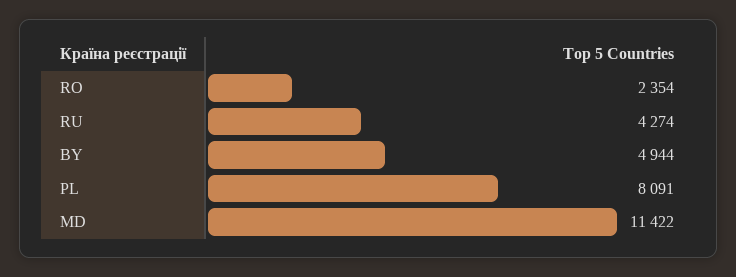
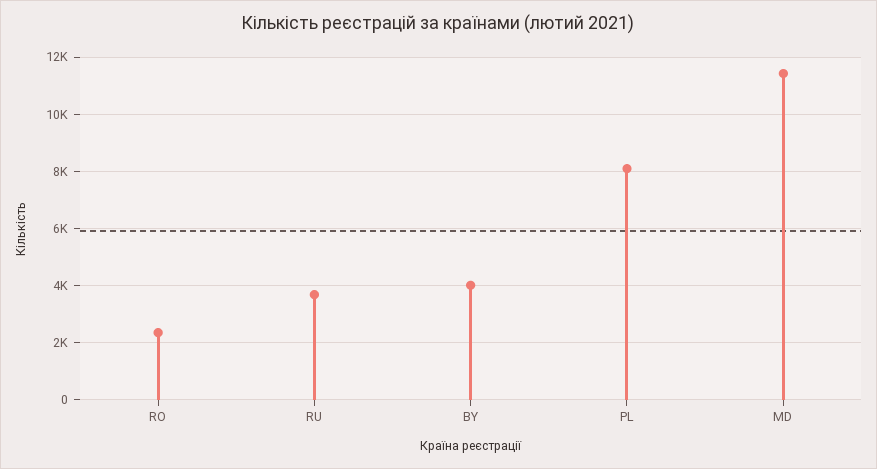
  {
    "RO": 2354,
-   "RU": 4274,
+   "RU": 3750,
-   "BY": 4944,
+   "BY": 4000,
    "PL": 8091,
    "MD": 11422
  }

